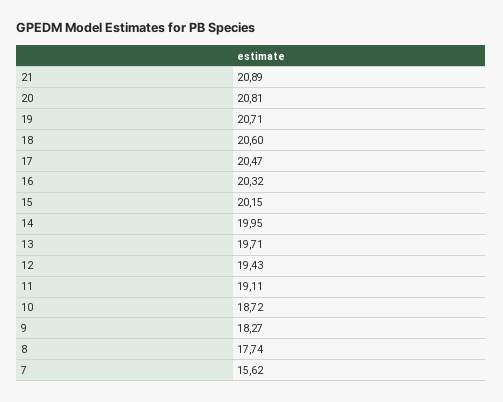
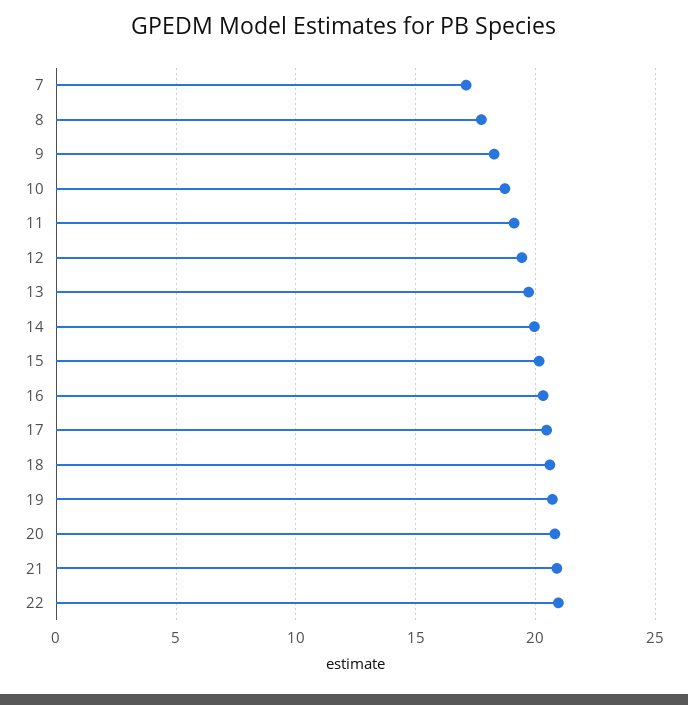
  {
    "21": 20.89,
    "20": 20.81,
    "19": 20.71,
    "18": 20.6,
    "17": 20.47,
    "16": 20.32,
    "15": 20.15,
    "14": 19.95,
    "13": 19.71,
    "12": 19.43,
    "11": 19.11,
    "10": 18.72,
    "9": 18.27,
    "8": 17.74,
-   "7": 15.62
+   "7": 17,
+   "22": 21
  }

